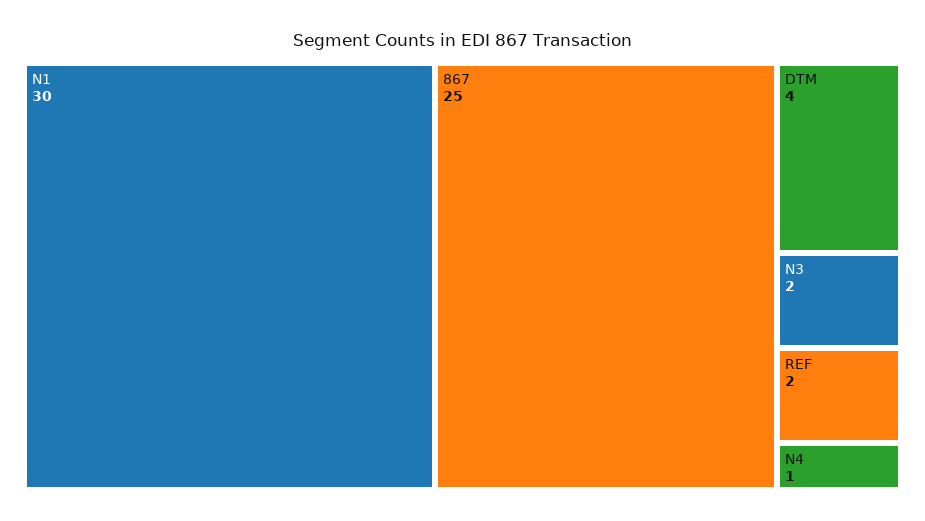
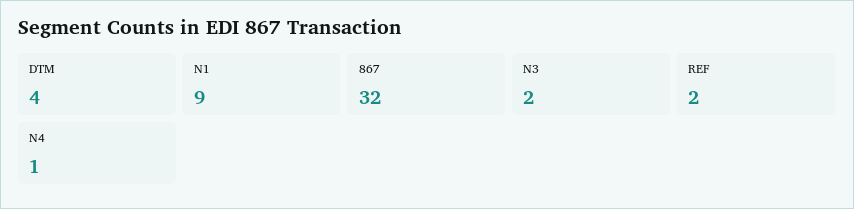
  {
-   "N1": 30,
+   "N1": 9,
-   "867": 25,
+   "867": 32,
    "DTM": 4,
    "N3": 2,
    "REF": 2,
    "N4": 1
  }

